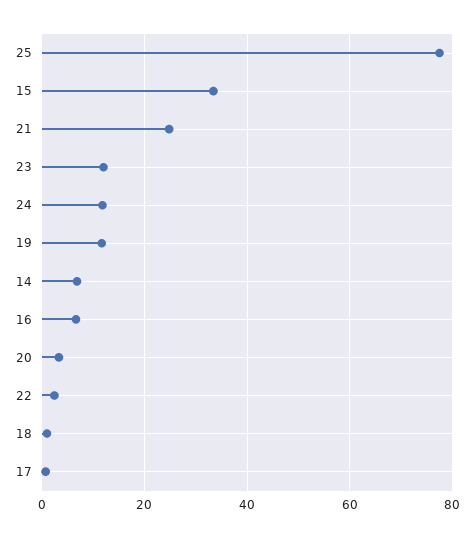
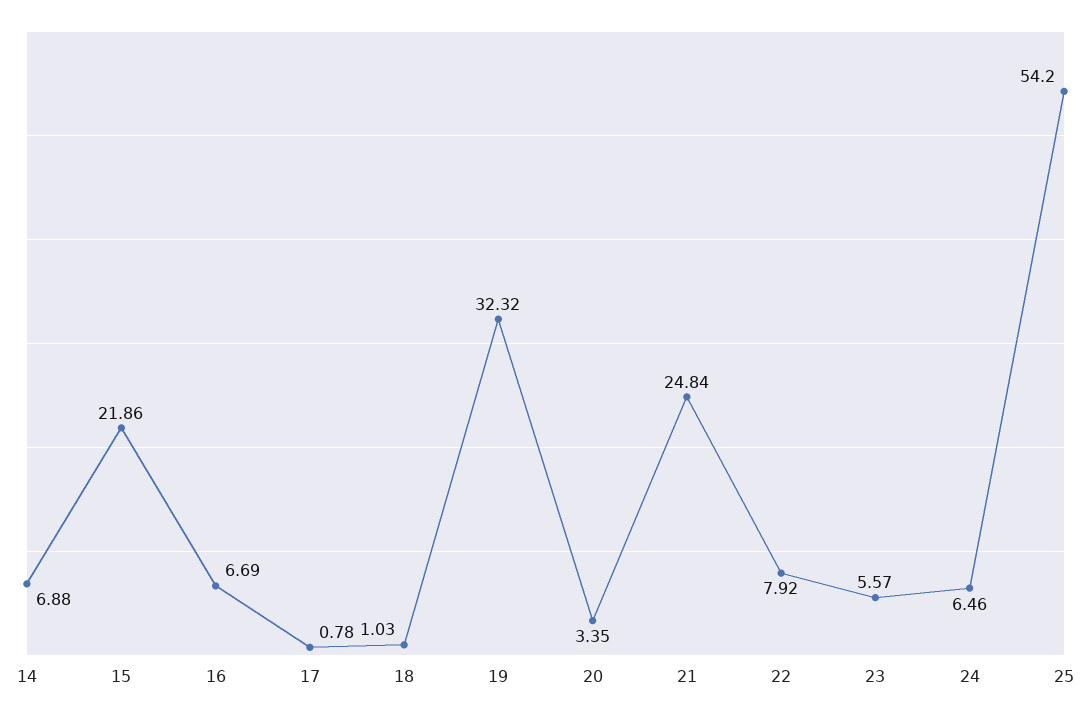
  {
-   "25": 78,
+   "25": 54.2,
-   "15": 34,
+   "15": 21.86,
    "21": 24.84,
-   "23": 12,
+   "23": 5.57,
-   "24": 12,
+   "24": 6.46,
-   "19": 12,
+   "19": 32.32,
    "14": 6.88,
    "16": 6.69,
    "20": 3.35,
-   "22": 2,
+   "22": 7.92,
    "18": 1.03,
    "17": 0.78
  }

